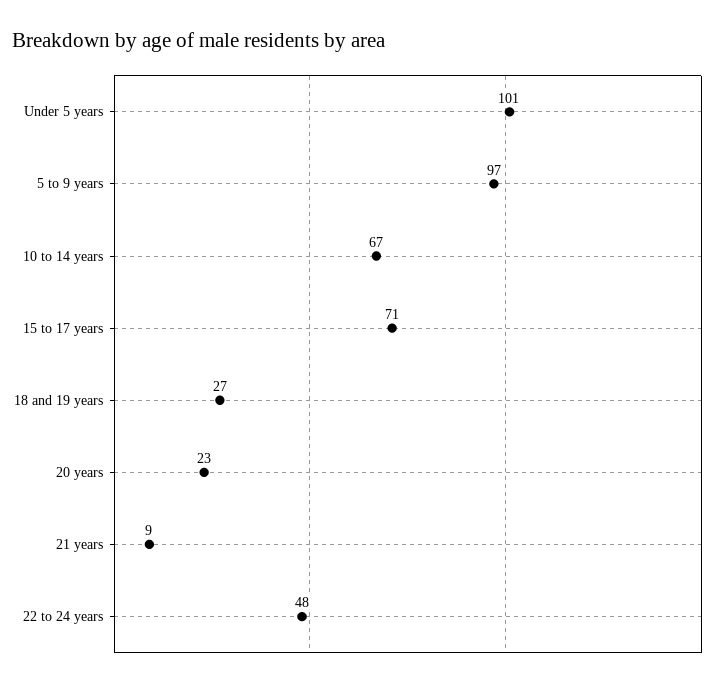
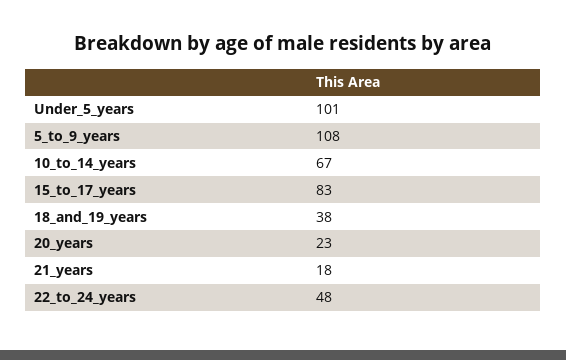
  {
    "Under 5 years": 101,
-   "5 to 9 years": 97,
+   "5 to 9 years": 108,
    "10 to 14 years": 67,
-   "15 to 17 years": 71,
+   "15 to 17 years": 83,
-   "18 and 19 years": 27,
+   "18 and 19 years": 38,
    "20 years": 23,
-   "21 years": 9,
+   "21 years": 18,
    "22 to 24 years": 48
  }

